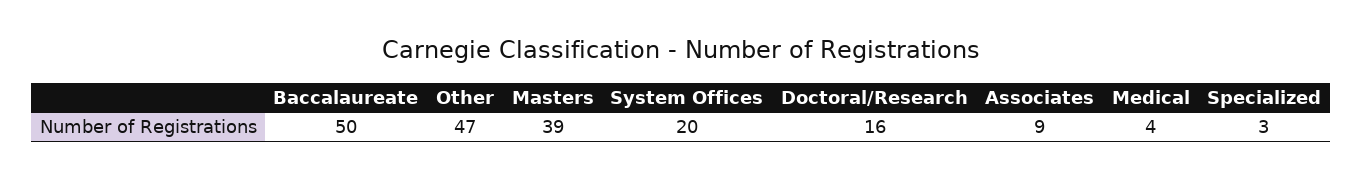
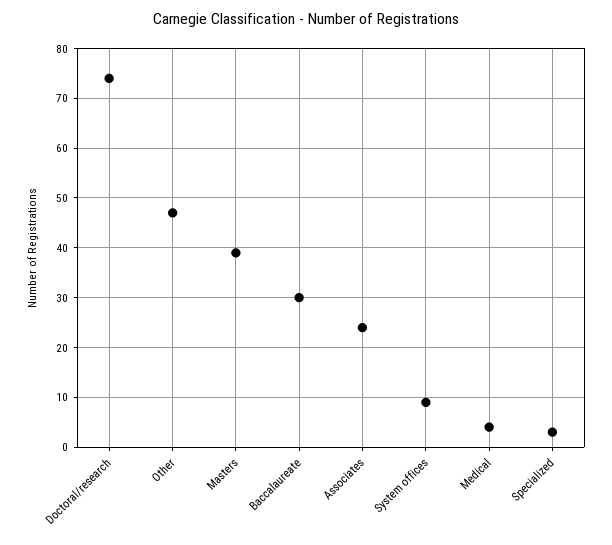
  {
-   "Baccalaureate": 50,
+   "Baccalaureate": 30,
    "Other": 47,
    "Masters": 39,
-   "System Offices": 20,
+   "System Offices": 10,
-   "Doctoral/Research": 16,
+   "Doctoral/Research": 75,
-   "Associates": 9,
+   "Associates": 25,
    "Medical": 4,
    "Specialized": 3
  }

